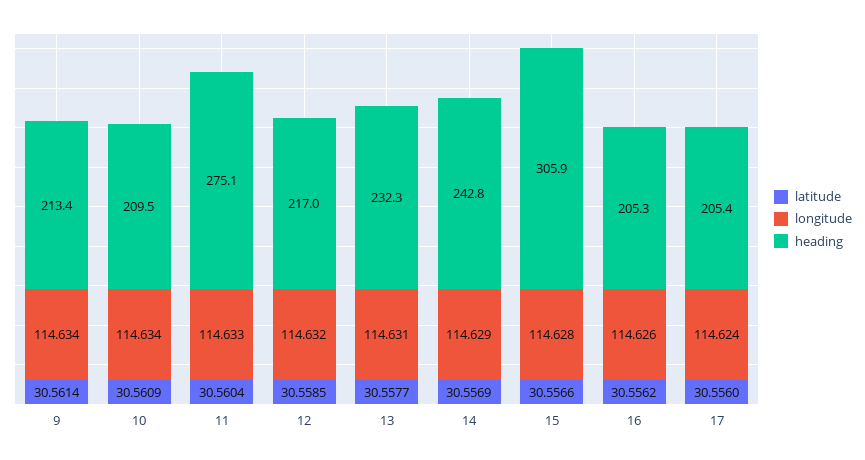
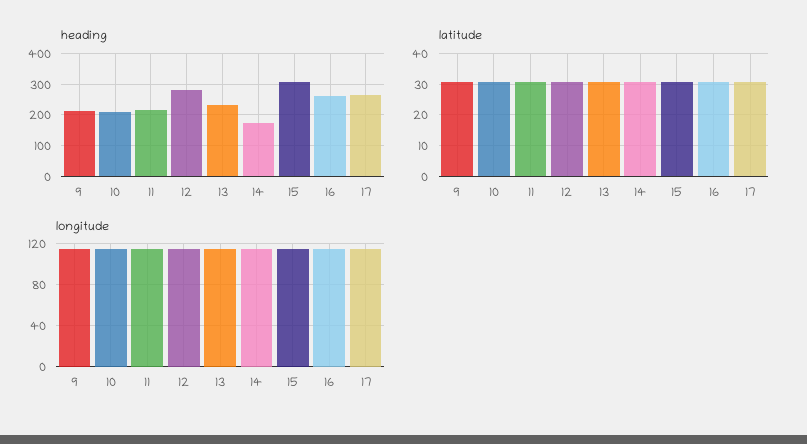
  {
    "latitude": {
      "9": 30.5614,
      "10": 30.5609,
      "11": 30.5604,
      "12": 30.5585,
      "13": 30.5577,
      "14": 30.5569,
      "15": 30.5566,
      "16": 30.5562,
      "17": 30.556
    },
    "longitude": {
      "9": 114.634,
      "10": 114.634,
      "11": 114.633,
      "12": 114.632,
      "13": 114.631,
      "14": 114.629,
      "15": 114.628,
      "16": 114.626,
      "17": 114.624
    },
    "heading": {
      "9": 213.4,
      "10": 209.5,
-     "11": 275.1,
+     "11": 220,
-     "12": 217,
+     "12": 280,
      "13": 232.3,
-     "14": 242.8,
+     "14": 180,
      "15": 305.9,
-     "16": 205.3,
+     "16": 260,
-     "17": 205.4
+     "17": 260
    }
  }

